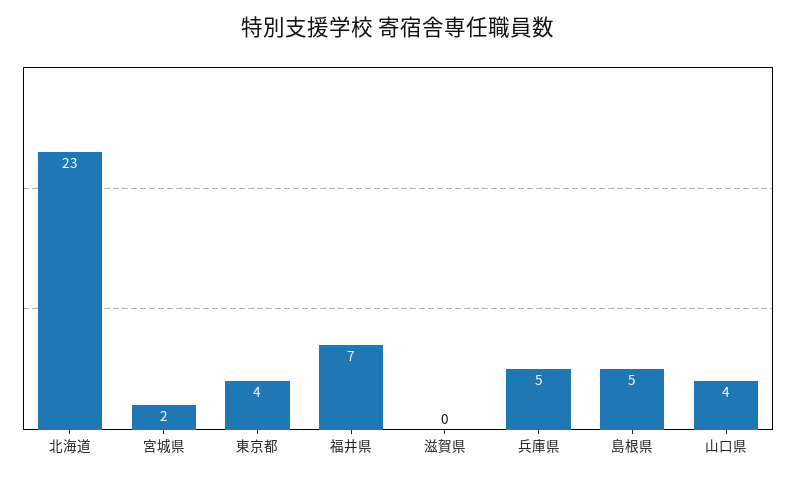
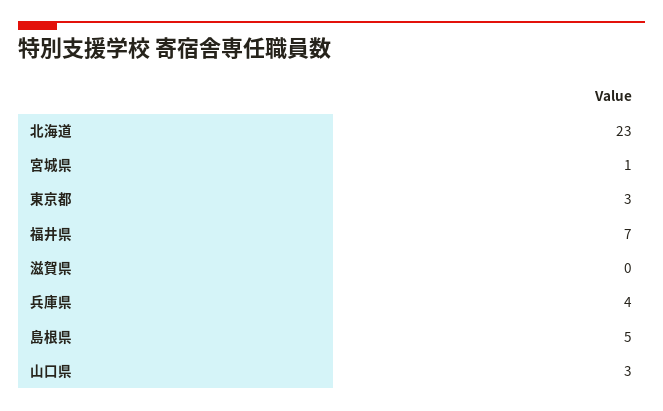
  {
    "北海道": 23,
-   "宮城県": 2,
+   "宮城県": 1,
-   "東京都": 4,
+   "東京都": 3,
    "福井県": 7,
    "滋賀県": 0,
-   "兵庫県": 5,
+   "兵庫県": 4,
    "島根県": 5,
-   "山口県": 4
+   "山口県": 3
  }

